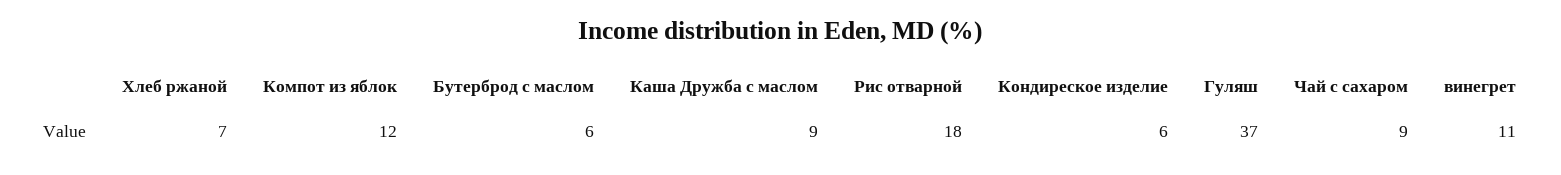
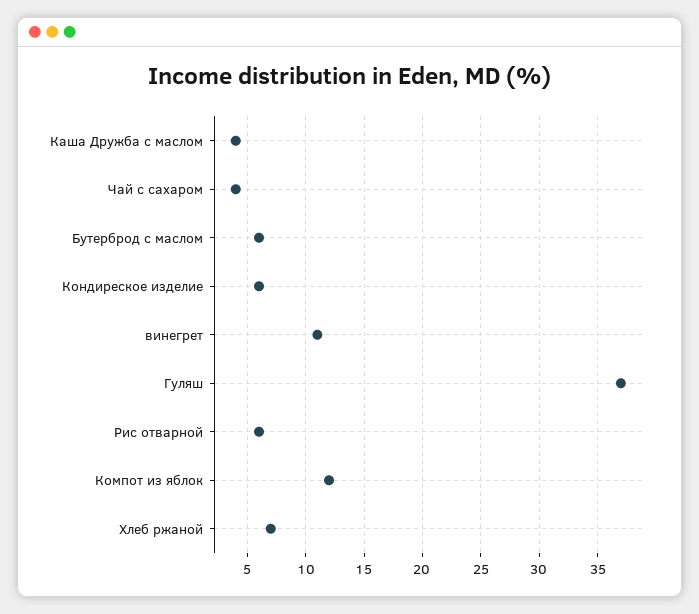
  {
    "Хлеб ржаной": 7,
    "Компот из яблок": 12,
    "Бутерброд с маслом": 6,
-   "Каша Дружба с маслом": 9,
+   "Каша Дружба с маслом": 4,
-   "Рис отварной": 18,
+   "Рис отварной": 6,
    "Кондиреское изделие": 6,
    "Гуляш": 37,
-   "Чай с сахаром": 9,
+   "Чай с сахаром": 4,
    "винегрет": 11
  }

